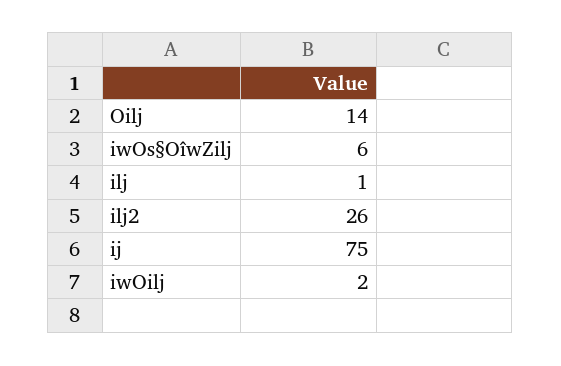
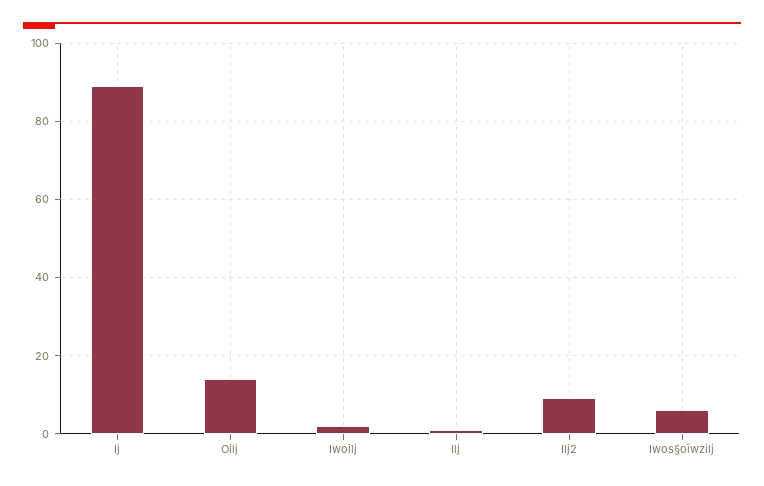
  {
    "Oilj": 14,
    "iwOs§OîwZilj": 6,
    "ilj": 1,
-   "ilj2": 26,
+   "ilj2": 10,
-   "ij": 75,
+   "ij": 90,
    "iwOilj": 2
  }

